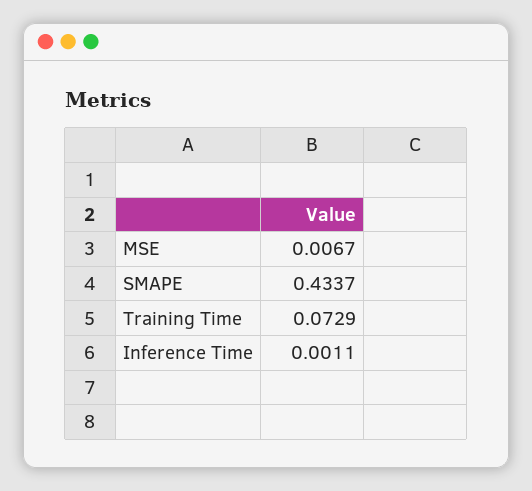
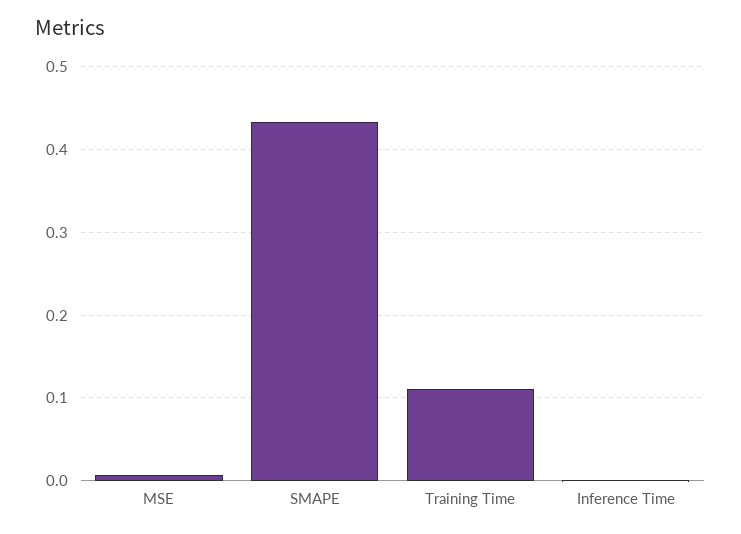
  {
    "MSE": 0.0067,
    "SMAPE": 0.4337,
-   "Training Time": 0.0729,
+   "Training Time": 0.11,
    "Inference Time": 0.0011
  }

